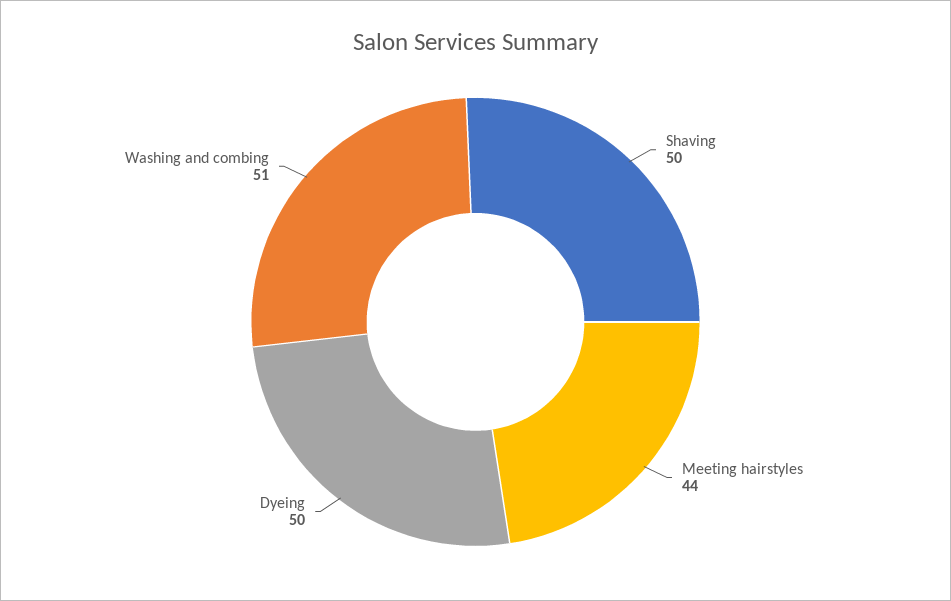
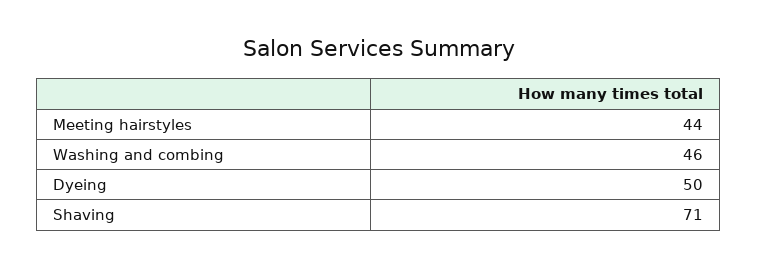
  {
-   "Shaving": 50,
+   "Shaving": 71,
    "Meeting hairstyles": 44,
    "Dyeing": 50,
-   "Washing and combing": 51
+   "Washing and combing": 46
  }

